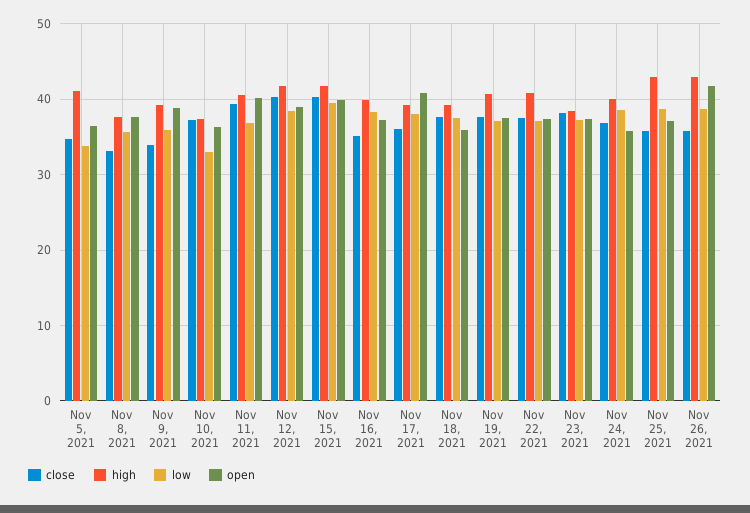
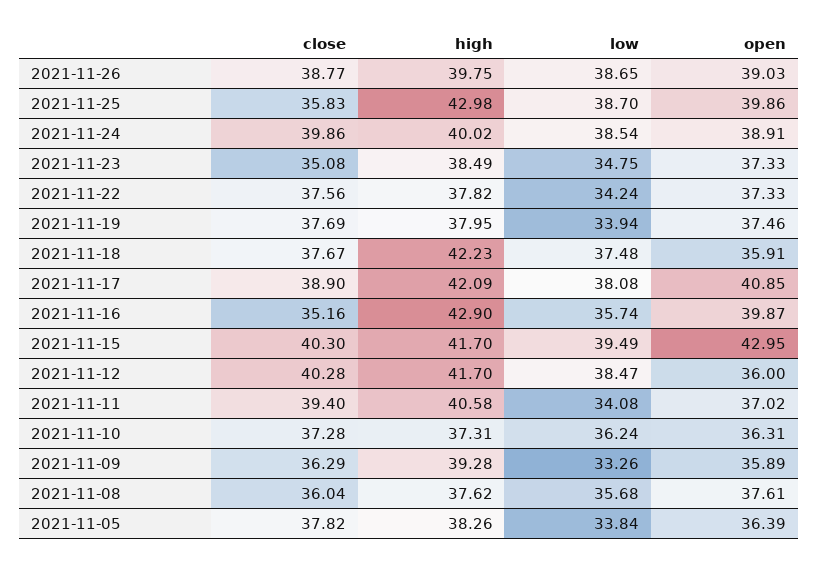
  {
    "close": {
-     "Nov 5, 2021": 35,
+     "Nov 5, 2021": 37.82,
-     "Nov 8, 2021": 33,
+     "Nov 8, 2021": 36.04,
-     "Nov 9, 2021": 34,
+     "Nov 9, 2021": 36.29,
      "Nov 10, 2021": 37.28,
      "Nov 11, 2021": 39.4,
      "Nov 12, 2021": 40.28,
      "Nov 15, 2021": 40.3,
      "Nov 16, 2021": 35.16,
-     "Nov 17, 2021": 36,
+     "Nov 17, 2021": 38.9,
      "Nov 18, 2021": 37.67,
      "Nov 19, 2021": 37.69,
      "Nov 22, 2021": 37.56,
-     "Nov 23, 2021": 38,
+     "Nov 23, 2021": 35.08,
-     "Nov 24, 2021": 37,
+     "Nov 24, 2021": 39.86,
      "Nov 25, 2021": 35.83,
-     "Nov 26, 2021": 36
+     "Nov 26, 2021": 38.77
    },
    "high": {
-     "Nov 5, 2021": 41,
+     "Nov 5, 2021": 38.26,
      "Nov 8, 2021": 37.62,
      "Nov 9, 2021": 39.28,
      "Nov 10, 2021": 37.31,
      "Nov 11, 2021": 40.58,
      "Nov 12, 2021": 41.7,
      "Nov 15, 2021": 41.7,
-     "Nov 16, 2021": 40,
+     "Nov 16, 2021": 42.9,
-     "Nov 17, 2021": 39,
+     "Nov 17, 2021": 42.09,
-     "Nov 18, 2021": 39,
+     "Nov 18, 2021": 42.23,
-     "Nov 19, 2021": 41,
+     "Nov 19, 2021": 37.95,
-     "Nov 22, 2021": 41,
+     "Nov 22, 2021": 37.82,
      "Nov 23, 2021": 38.49,
      "Nov 24, 2021": 40.02,
      "Nov 25, 2021": 42.98,
-     "Nov 26, 2021": 43
+     "Nov 26, 2021": 39.75
    },
    "low": {
      "Nov 5, 2021": 33.84,
      "Nov 8, 2021": 35.68,
-     "Nov 9, 2021": 36,
+     "Nov 9, 2021": 33.26,
-     "Nov 10, 2021": 33,
+     "Nov 10, 2021": 36.24,
-     "Nov 11, 2021": 37,
+     "Nov 11, 2021": 34.08,
      "Nov 12, 2021": 38.47,
      "Nov 15, 2021": 39.49,
-     "Nov 16, 2021": 38,
+     "Nov 16, 2021": 35.74,
      "Nov 17, 2021": 38.08,
      "Nov 18, 2021": 37.48,
-     "Nov 19, 2021": 37,
+     "Nov 19, 2021": 33.94,
-     "Nov 22, 2021": 37,
+     "Nov 22, 2021": 34.24,
-     "Nov 23, 2021": 37,
+     "Nov 23, 2021": 34.75,
      "Nov 24, 2021": 38.54,
      "Nov 25, 2021": 38.7,
      "Nov 26, 2021": 38.65
    },
    "open": {
      "Nov 5, 2021": 36.39,
      "Nov 8, 2021": 37.61,
-     "Nov 9, 2021": 39,
+     "Nov 9, 2021": 35.89,
      "Nov 10, 2021": 36.31,
-     "Nov 11, 2021": 40,
+     "Nov 11, 2021": 37.02,
-     "Nov 12, 2021": 39,
+     "Nov 12, 2021": 36,
-     "Nov 15, 2021": 40,
+     "Nov 15, 2021": 42.95,
-     "Nov 16, 2021": 37,
+     "Nov 16, 2021": 39.87,
      "Nov 17, 2021": 40.85,
      "Nov 18, 2021": 35.91,
      "Nov 19, 2021": 37.46,
      "Nov 22, 2021": 37.33,
      "Nov 23, 2021": 37.33,
-     "Nov 24, 2021": 36,
+     "Nov 24, 2021": 38.91,
-     "Nov 25, 2021": 37,
+     "Nov 25, 2021": 39.86,
-     "Nov 26, 2021": 42
+     "Nov 26, 2021": 39.03
    }
  }

